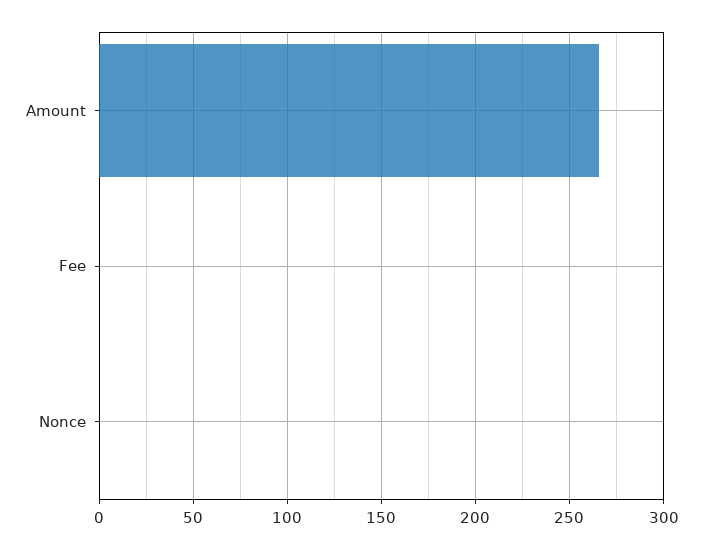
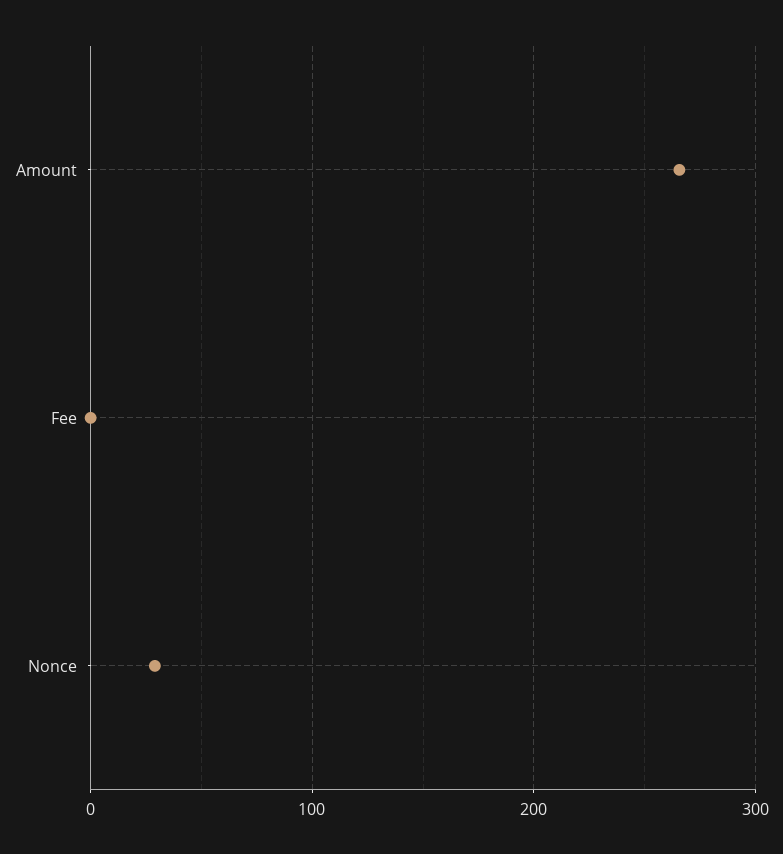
  {
    "Amount": 265,
    "Fee": 0,
-   "Nonce": 0
+   "Nonce": 30
  }

